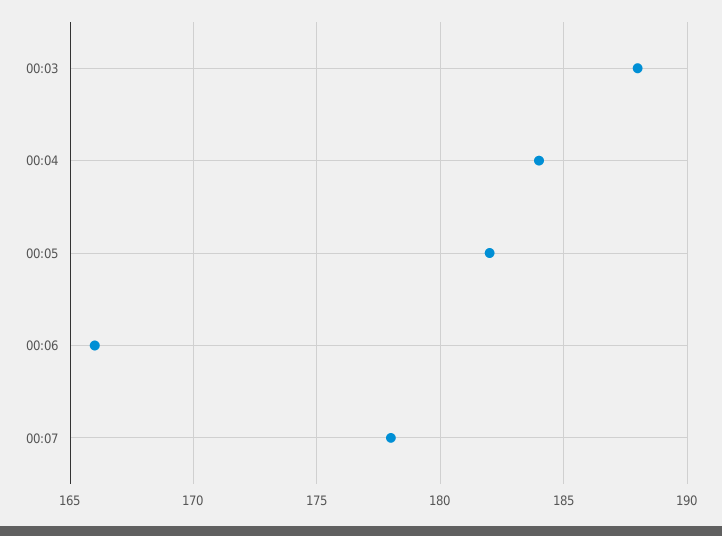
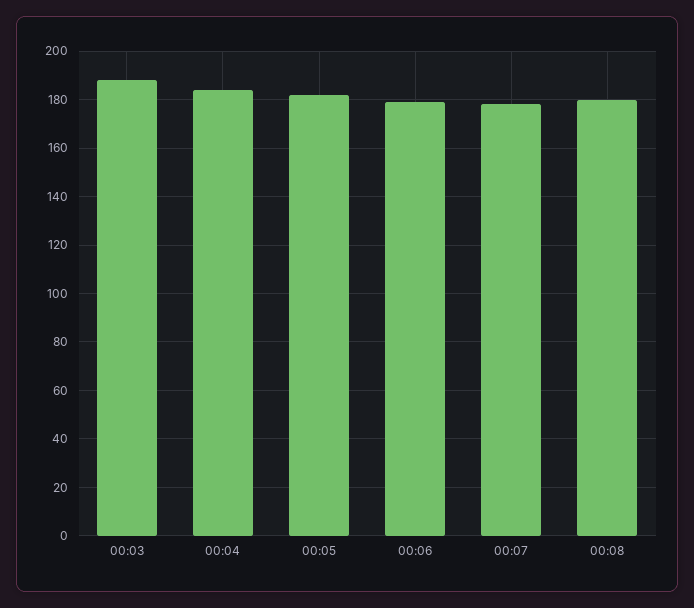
  {
    "00:03": 188,
    "00:04": 184,
    "00:05": 182,
-   "00:06": 166,
+   "00:06": 180,
-   "00:07": 178
+   "00:07": 178,
+   "00:08": 180
  }

